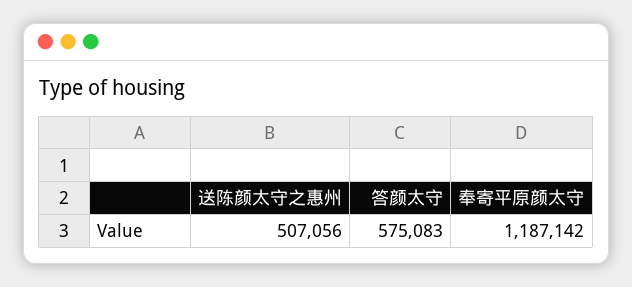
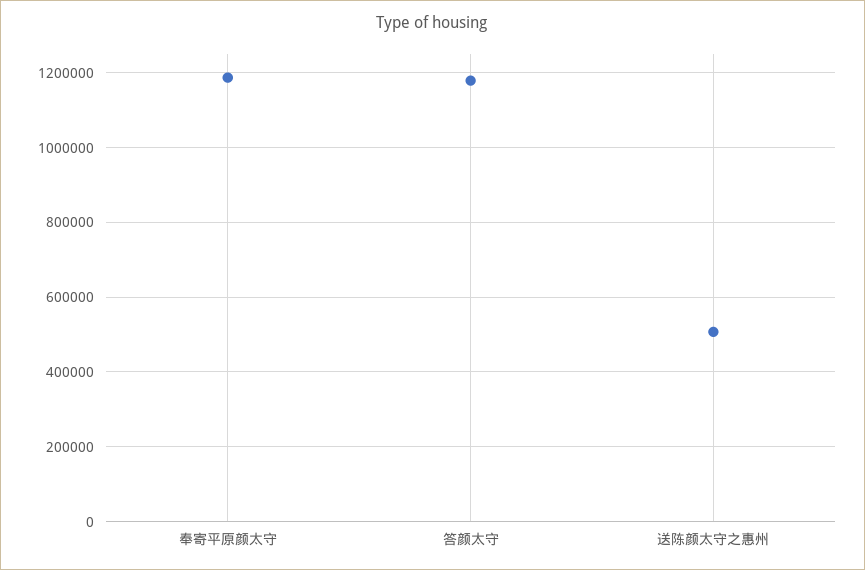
  {
    "送陈颜太守之惠州": 507056,
-   "答颜太守": 575083,
+   "答颜太守": 1180000,
    "奉寄平原颜太守": 1187142
  }

